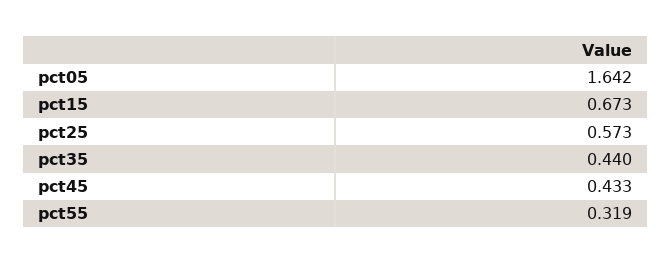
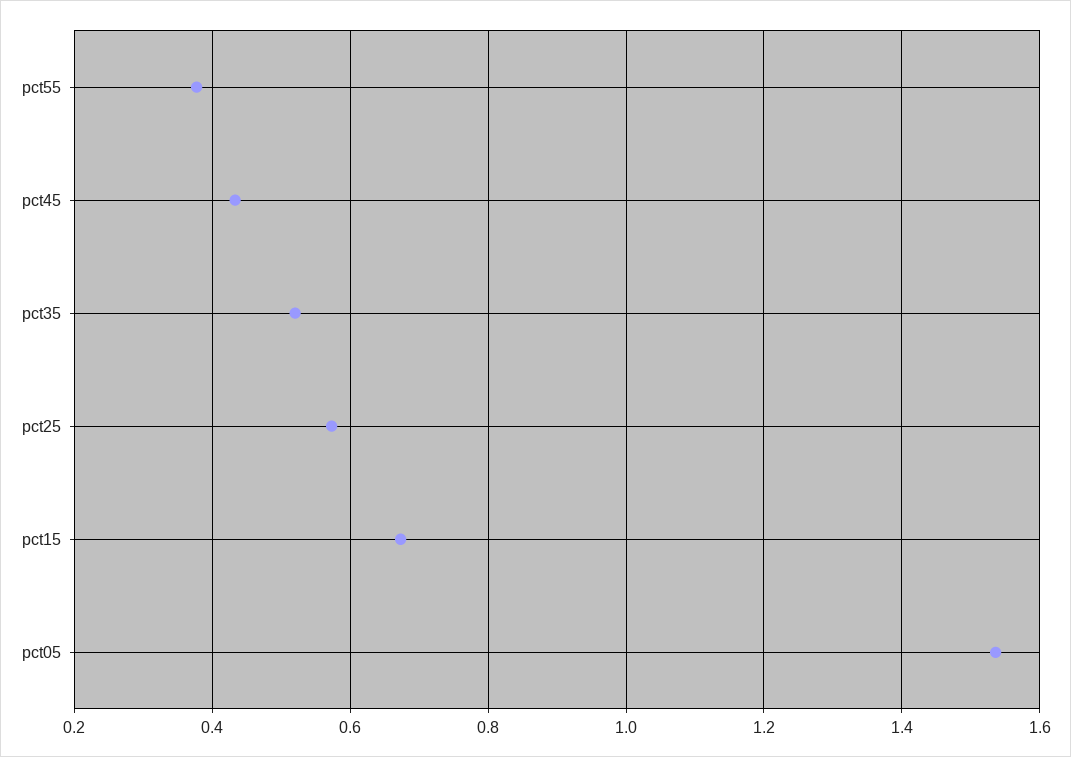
  {
-   "pct05": 1.642,
+   "pct05": 1.54,
    "pct15": 0.673,
    "pct25": 0.573,
-   "pct35": 0.44,
+   "pct35": 0.52,
    "pct45": 0.433,
-   "pct55": 0.319
+   "pct55": 0.38
  }

